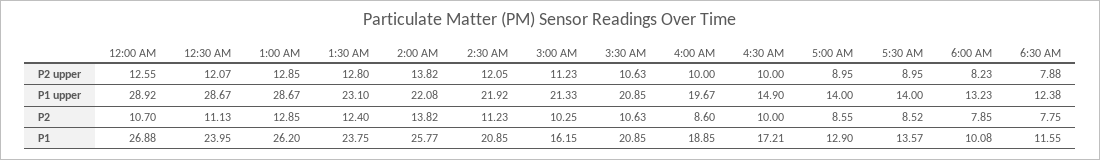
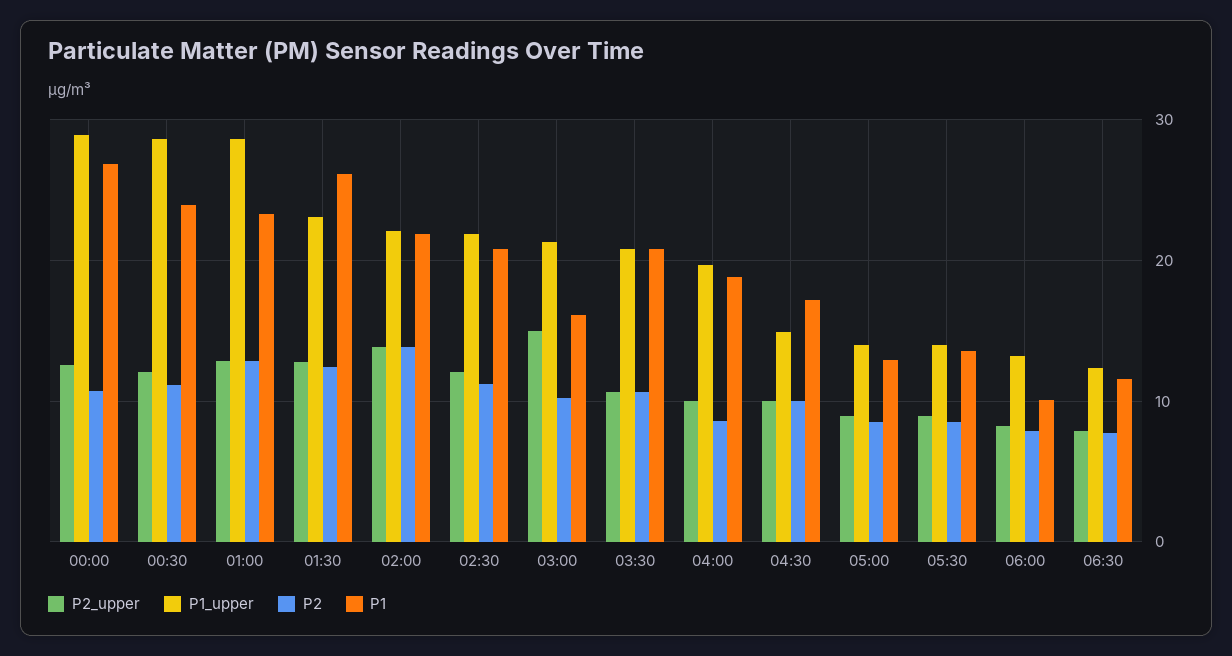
  {
    "P2 upper": {
      "12:00 AM": 12.55,
      "12:30 AM": 12.07,
      "1:00 AM": 12.85,
      "1:30 AM": 12.8,
      "2:00 AM": 13.82,
      "2:30 AM": 12.05,
-     "3:00 AM": 11.23,
+     "3:00 AM": 15,
      "3:30 AM": 10.63,
      "4:00 AM": 10,
      "4:30 AM": 10,
      "5:00 AM": 8.95,
      "5:30 AM": 8.95,
      "6:00 AM": 8.23,
      "6:30 AM": 7.88
    },
    "P1 upper": {
      "12:00 AM": 28.92,
      "12:30 AM": 28.67,
      "1:00 AM": 28.67,
      "1:30 AM": 23.1,
      "2:00 AM": 22.08,
      "2:30 AM": 21.92,
      "3:00 AM": 21.33,
      "3:30 AM": 20.85,
      "4:00 AM": 19.67,
      "4:30 AM": 14.9,
      "5:00 AM": 14,
      "5:30 AM": 14,
      "6:00 AM": 13.23,
      "6:30 AM": 12.38
    },
    "P2": {
      "12:00 AM": 10.7,
      "12:30 AM": 11.13,
      "1:00 AM": 12.85,
      "1:30 AM": 12.4,
      "2:00 AM": 13.82,
      "2:30 AM": 11.23,
      "3:00 AM": 10.25,
      "3:30 AM": 10.63,
      "4:00 AM": 8.6,
      "4:30 AM": 10,
      "5:00 AM": 8.55,
      "5:30 AM": 8.52,
      "6:00 AM": 7.85,
      "6:30 AM": 7.75
    },
    "P1": {
      "12:00 AM": 26.88,
      "12:30 AM": 23.95,
-     "1:00 AM": 26.2,
+     "1:00 AM": 23,
-     "1:30 AM": 23.75,
+     "1:30 AM": 26,
-     "2:00 AM": 25.77,
+     "2:00 AM": 22,
      "2:30 AM": 20.85,
      "3:00 AM": 16.15,
      "3:30 AM": 20.85,
      "4:00 AM": 18.85,
      "4:30 AM": 17.21,
      "5:00 AM": 12.9,
      "5:30 AM": 13.57,
      "6:00 AM": 10.08,
      "6:30 AM": 11.55
    }
  }

